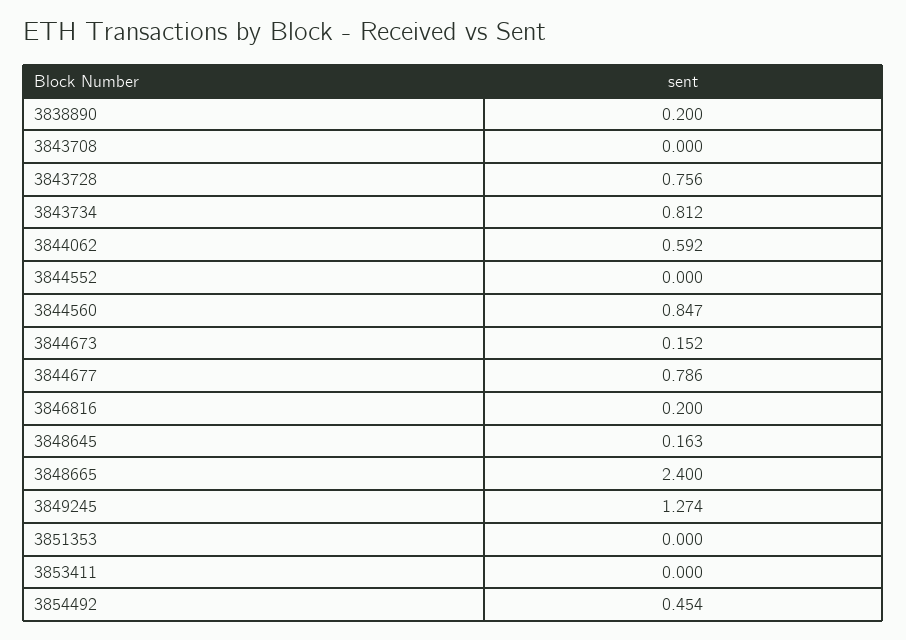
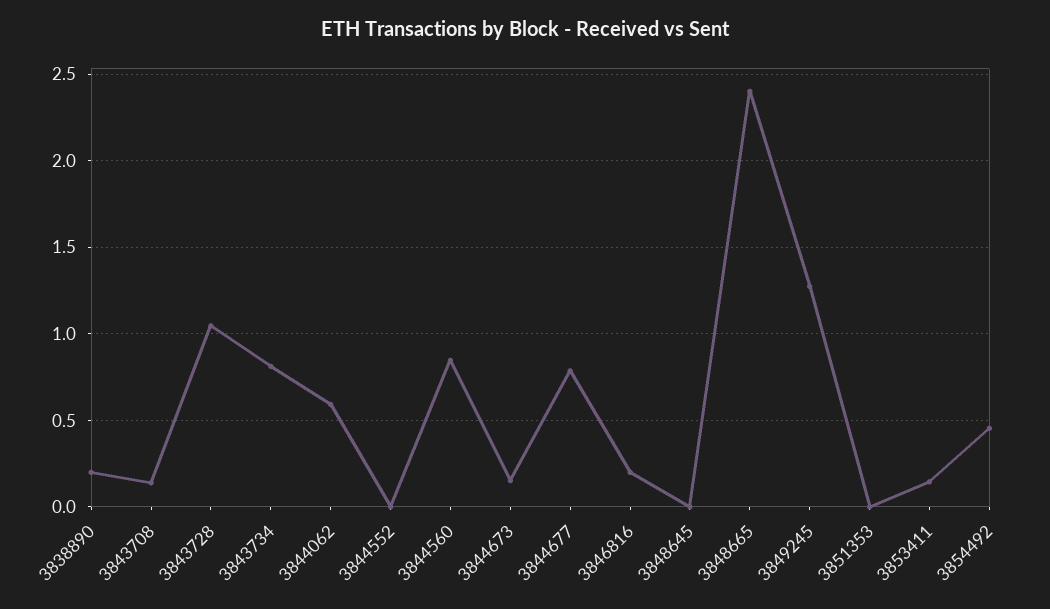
  {
    "3838890": 0.2,
-   "3843708": 0,
+   "3843708": 0.15,
-   "3843728": 0.756,
+   "3843728": 1.05,
    "3843734": 0.812,
    "3844062": 0.592,
    "3844552": 0,
    "3844560": 0.847,
    "3844673": 0.152,
    "3844677": 0.786,
    "3846816": 0.2,
-   "3848645": 0.163,
+   "3848645": 0,
    "3848665": 2.4,
    "3849245": 1.274,
    "3851353": 0,
-   "3853411": 0,
+   "3853411": 0.15,
    "3854492": 0.454
  }

